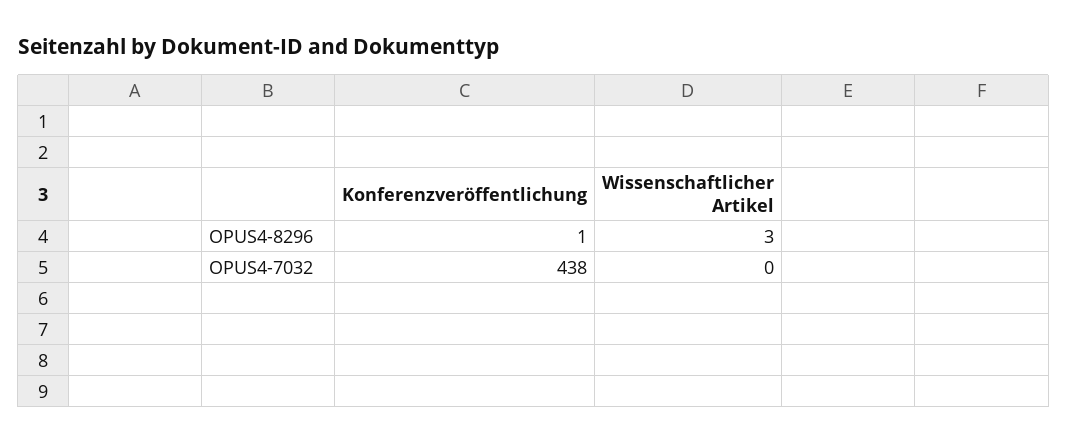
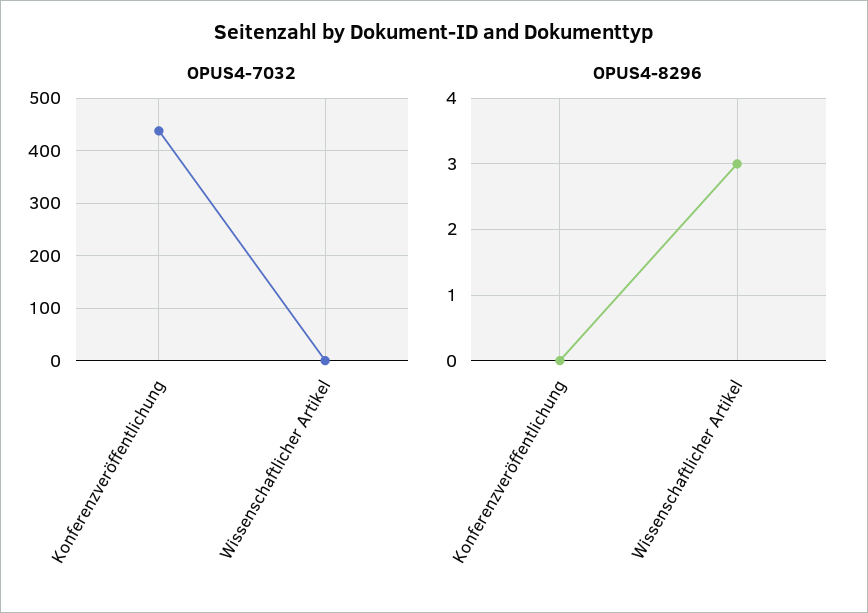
  {
    "OPUS4-8296": {
-     "Konferenzveröffentlichung": 1,
+     "Konferenzveröffentlichung": 0,
      "Wissenschaftlicher Artikel": 3
    },
    "OPUS4-7032": {
      "Konferenzveröffentlichung": 438,
      "Wissenschaftlicher Artikel": 0
    }
  }

